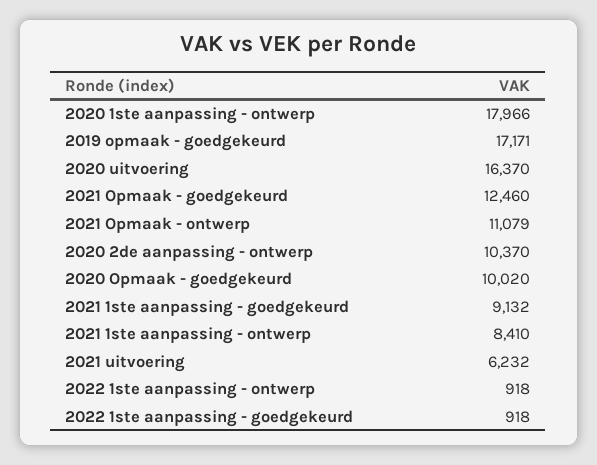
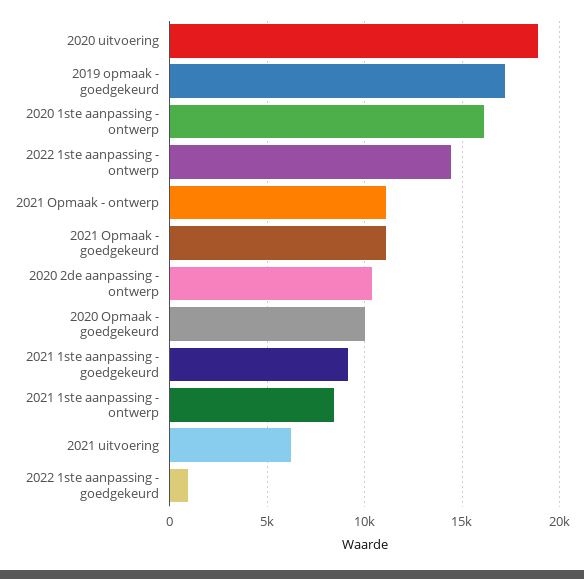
  {
-   "2020 1ste aanpassing - ontwerp": 17966,
+   "2020 1ste aanpassing - ontwerp": 16000,
    "2019 opmaak - goedgekeurd": 17171,
-   "2020 uitvoering": 16370,
+   "2020 uitvoering": 19000,
-   "2021 Opmaak - goedgekeurd": 12460,
+   "2021 Opmaak - goedgekeurd": 11000,
    "2021 Opmaak - ontwerp": 11079,
    "2020 2de aanpassing - ontwerp": 10370,
    "2020 Opmaak - goedgekeurd": 10020,
    "2021 1ste aanpassing - goedgekeurd": 9132,
    "2021 1ste aanpassing - ontwerp": 8410,
    "2021 uitvoering": 6232,
-   "2022 1ste aanpassing - ontwerp": 918,
+   "2022 1ste aanpassing - ontwerp": 14500,
    "2022 1ste aanpassing - goedgekeurd": 918
  }

